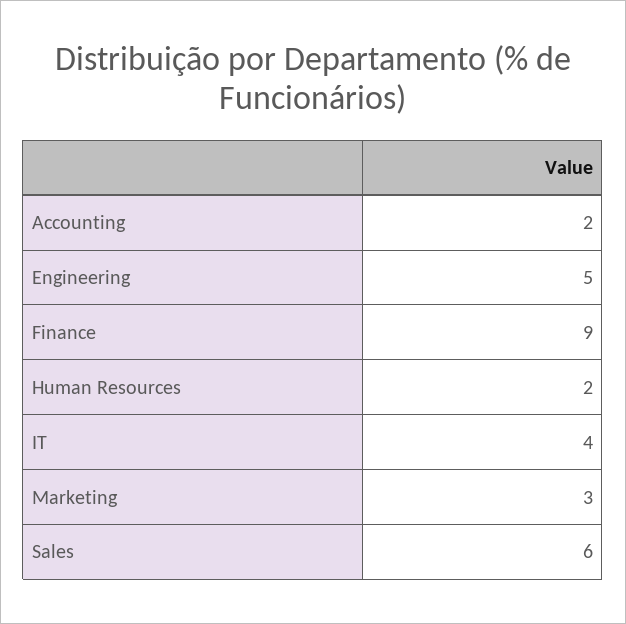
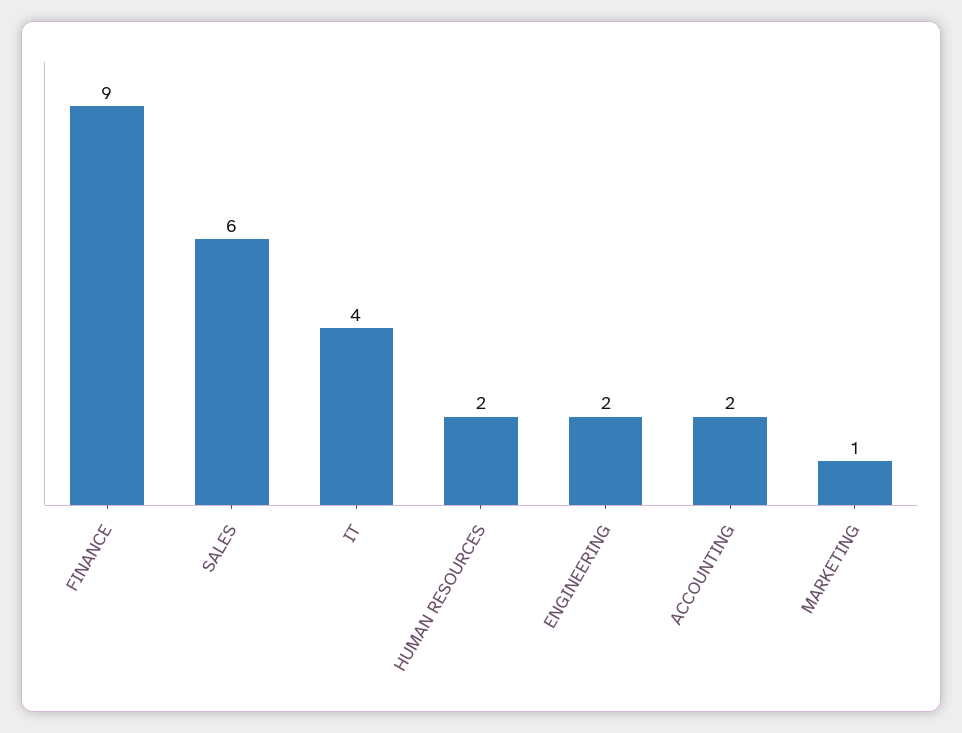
  {
    "Accounting": 2,
-   "Engineering": 5,
+   "Engineering": 2,
    "Finance": 9,
    "Human Resources": 2,
    "IT": 4,
-   "Marketing": 3,
+   "Marketing": 1,
    "Sales": 6
  }

